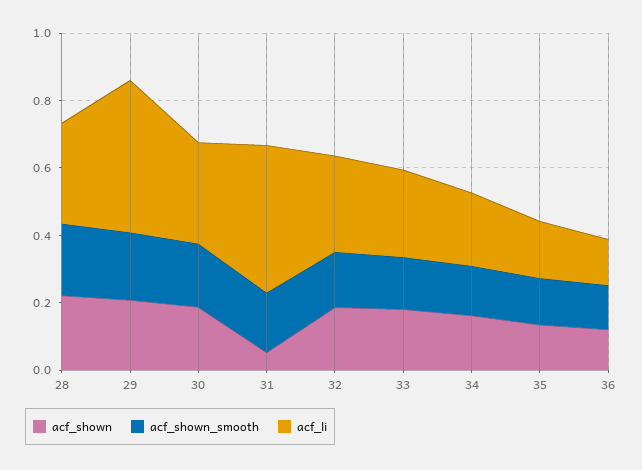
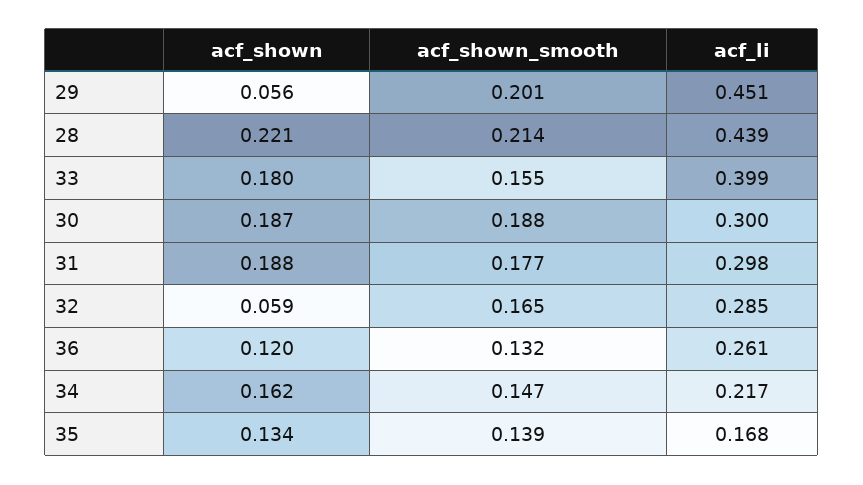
  {
    "acf_shown": {
      "28": 0.221,
-     "29": 0.2,
+     "29": 0.056,
      "30": 0.187,
-     "31": 0.05,
+     "31": 0.188,
-     "32": 0.2,
+     "32": 0.059,
      "33": 0.18,
      "34": 0.162,
      "35": 0.134,
      "36": 0.12
    },
    "acf_shown_smooth": {
      "28": 0.214,
      "29": 0.201,
      "30": 0.188,
      "31": 0.177,
      "32": 0.165,
      "33": 0.155,
      "34": 0.147,
      "35": 0.139,
      "36": 0.132
    },
    "acf_li": {
-     "28": 0.3,
+     "28": 0.439,
      "29": 0.451,
      "30": 0.3,
-     "31": 0.45,
+     "31": 0.298,
      "32": 0.285,
-     "33": 0.25,
+     "33": 0.399,
      "34": 0.217,
      "35": 0.168,
-     "36": 0.15
+     "36": 0.261
    }
  }

